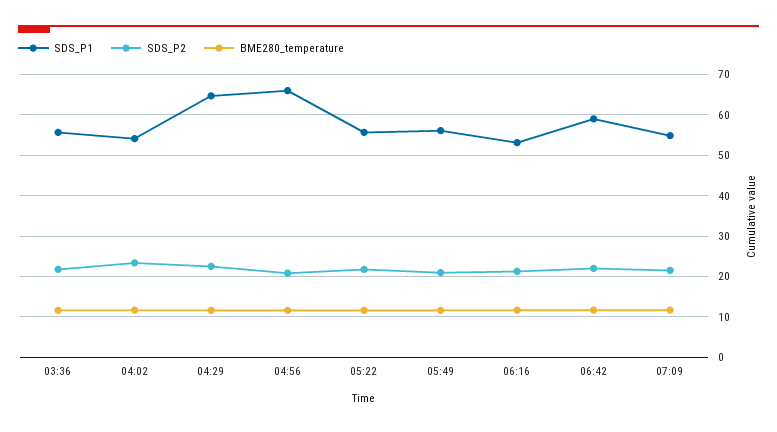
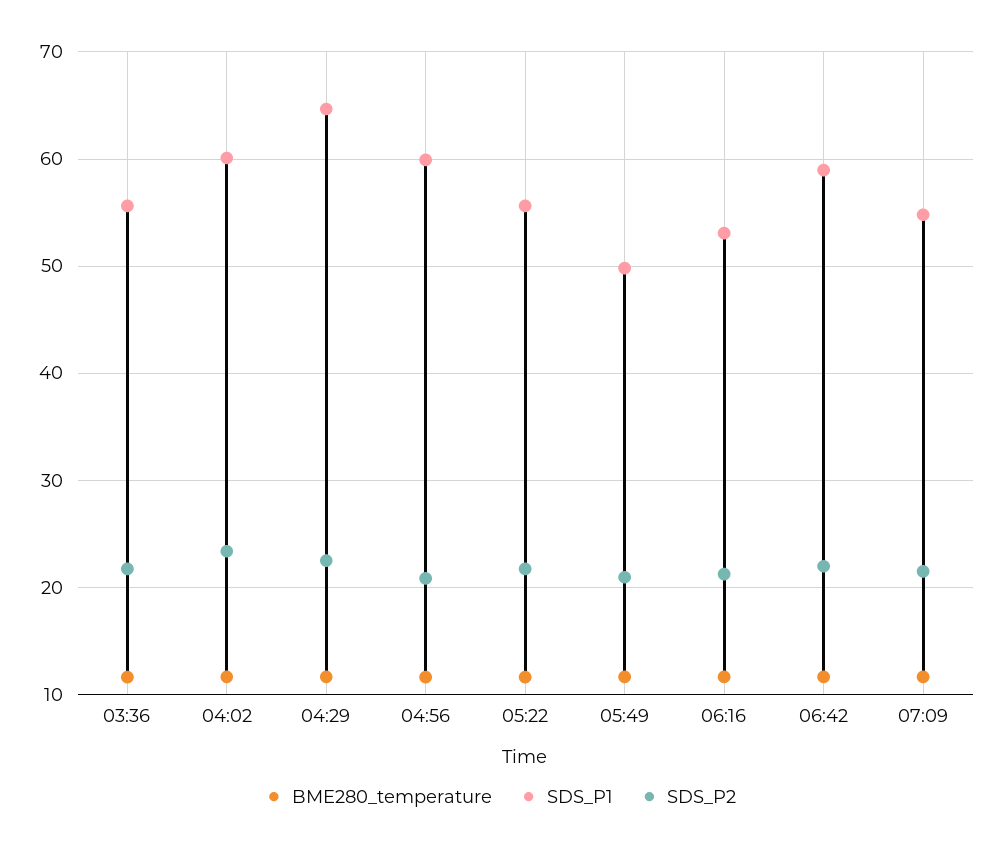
  {
    "SDS_P1": {
      "03:36": 56,
-     "04:02": 54,
+     "04:02": 60,
      "04:29": 65,
-     "04:56": 66,
+     "04:56": 60,
      "05:22": 56,
-     "05:49": 56,
+     "05:49": 50,
      "06:16": 53,
      "06:42": 59,
      "07:09": 55
    },
    "SDS_P2": {
      "03:36": 22,
      "04:02": 23,
      "04:29": 23,
      "04:56": 21,
      "05:22": 22,
      "05:49": 21,
      "06:16": 21,
      "06:42": 22,
      "07:09": 22
    },
    "BME280_temperature": {
      "03:36": 12,
      "04:02": 12,
      "04:29": 12,
      "04:56": 12,
      "05:22": 12,
      "05:49": 12,
      "06:16": 12,
      "06:42": 12,
      "07:09": 12
    }
  }

